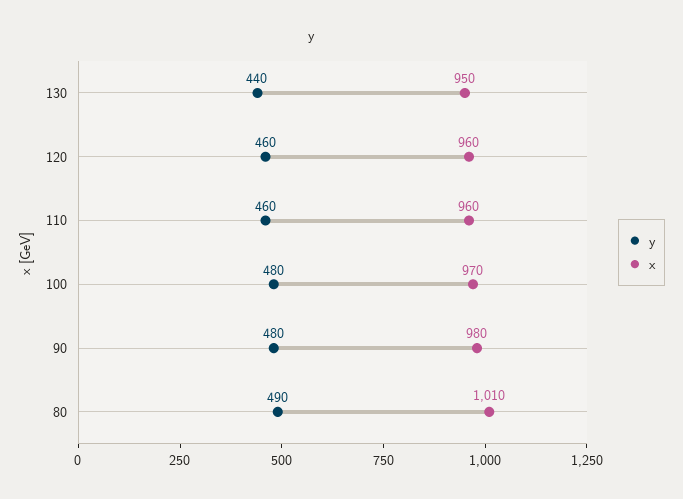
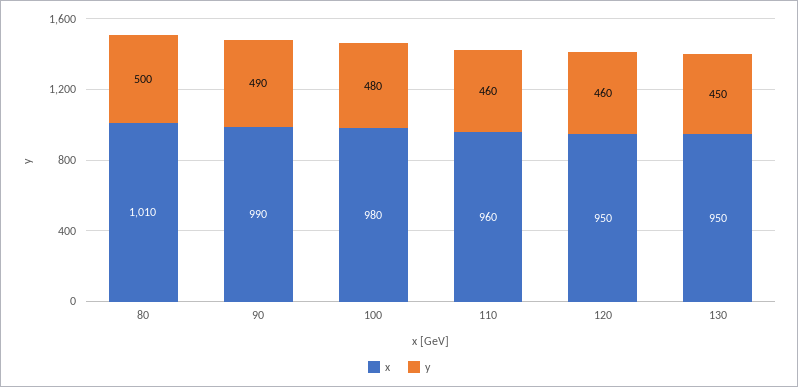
  {
    "y": {
-     "130": 440,
+     "130": 450,
      "120": 460,
      "110": 460,
      "100": 480,
-     "90": 480,
+     "90": 490,
-     "80": 490
+     "80": 500
    },
    "x": {
      "130": 950,
-     "120": 960,
+     "120": 950,
      "110": 960,
-     "100": 970,
+     "100": 980,
-     "90": 980,
+     "90": 990,
      "80": 1010
    }
  }

